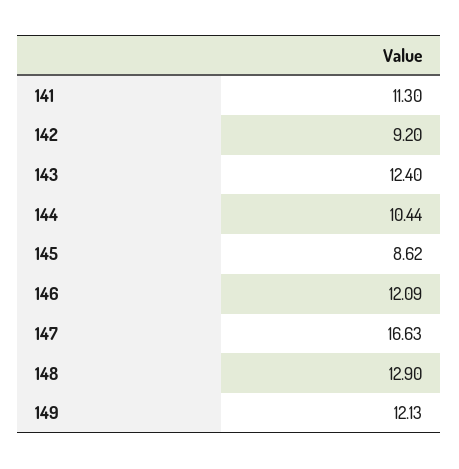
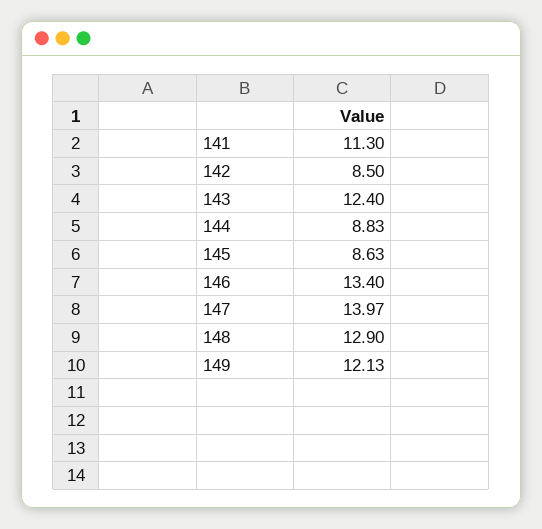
  {
    "141": 11.3,
-   "142": 9.2,
+   "142": 8.5,
    "143": 12.4,
-   "144": 10.44,
+   "144": 8.83,
-   "145": 8.62,
+   "145": 8.63,
-   "146": 12.09,
+   "146": 13.4,
-   "147": 16.63,
+   "147": 13.97,
    "148": 12.9,
    "149": 12.13
  }

